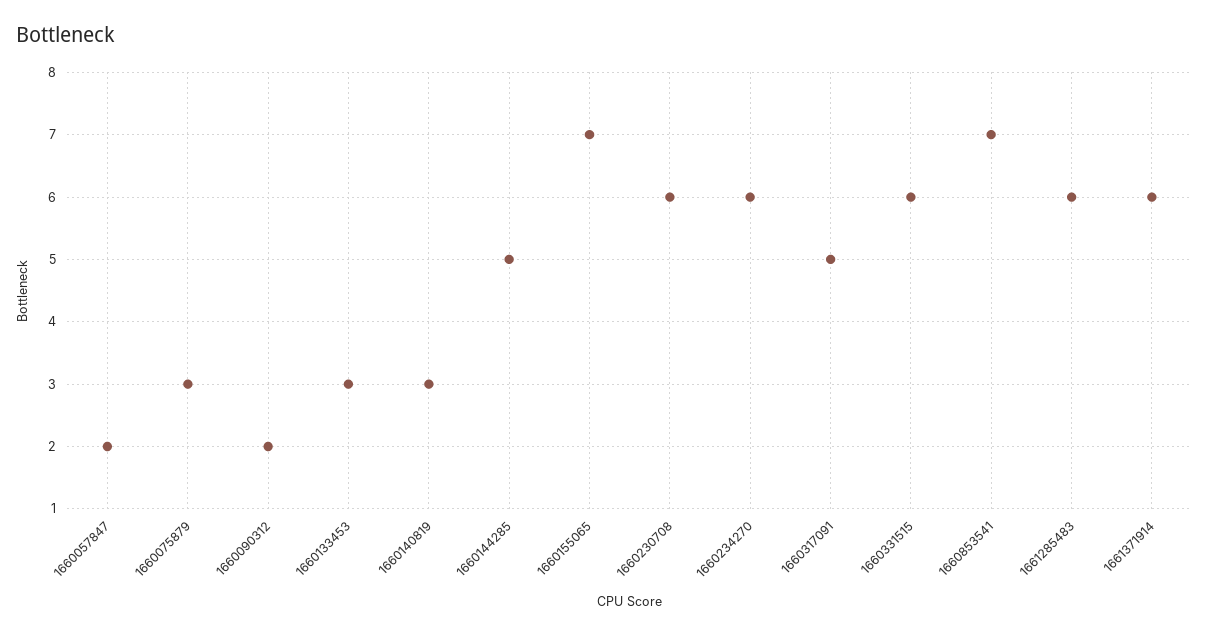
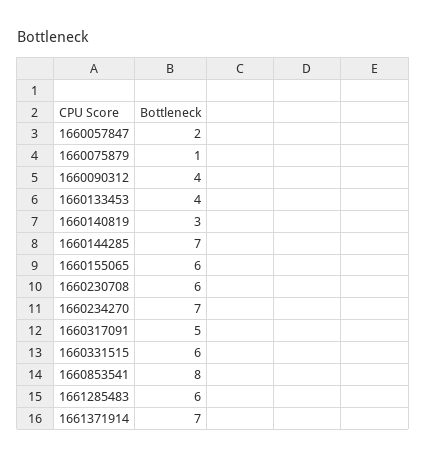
  {
    "1660057847": 2,
-   "1660075879": 3,
+   "1660075879": 1,
-   "1660090312": 2,
+   "1660090312": 4,
-   "1660133453": 3,
+   "1660133453": 4,
    "1660140819": 3,
-   "1660144285": 5,
+   "1660144285": 7,
-   "1660155065": 7,
+   "1660155065": 6,
    "1660230708": 6,
-   "1660234270": 6,
+   "1660234270": 7,
    "1660317091": 5,
    "1660331515": 6,
-   "1660853541": 7,
+   "1660853541": 8,
    "1661285483": 6,
-   "1661371914": 6
+   "1661371914": 7
  }

